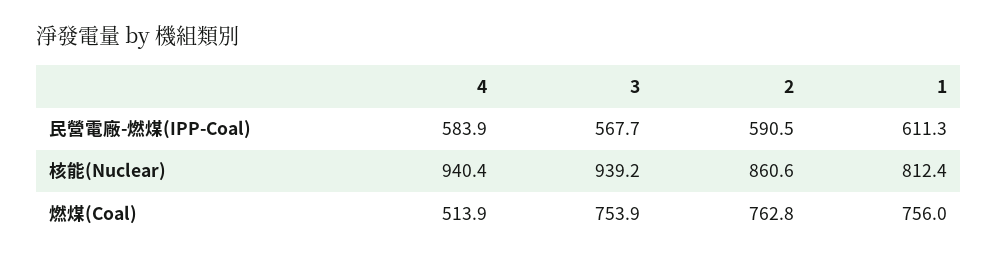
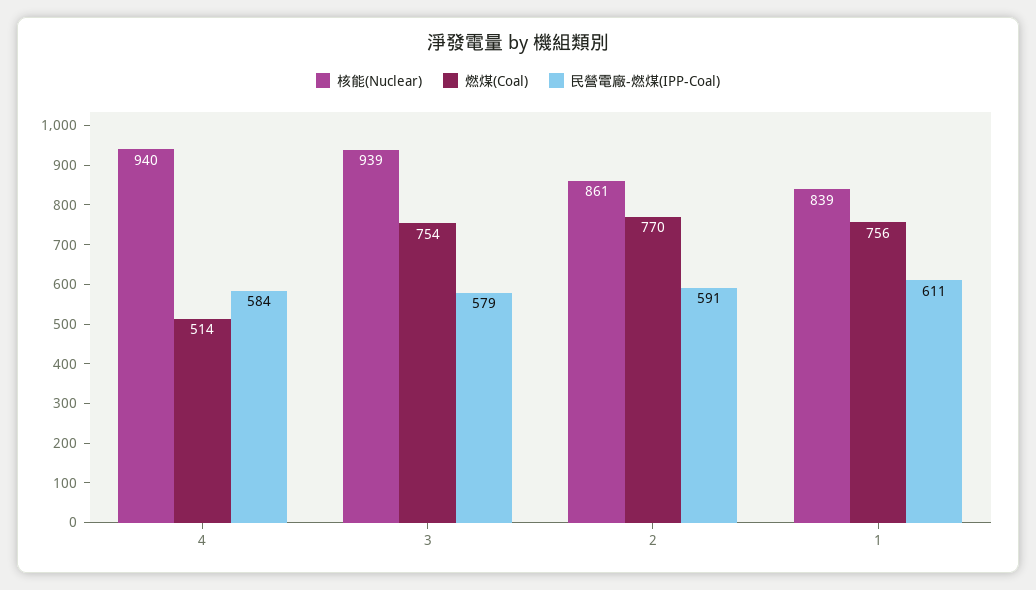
  {
    "民營電廠-燃煤(IPP-Coal)": {
      "4": 583.9,
-     "3": 567.7,
+     "3": 579,
      "2": 590.5,
      "1": 611.3
    },
    "核能(Nuclear)": {
      "4": 940.4,
      "3": 939.2,
      "2": 860.6,
-     "1": 812.4
+     "1": 839
    },
    "燃煤(Coal)": {
      "4": 513.9,
      "3": 753.9,
-     "2": 762.8,
+     "2": 770,
      "1": 756
    }
  }

